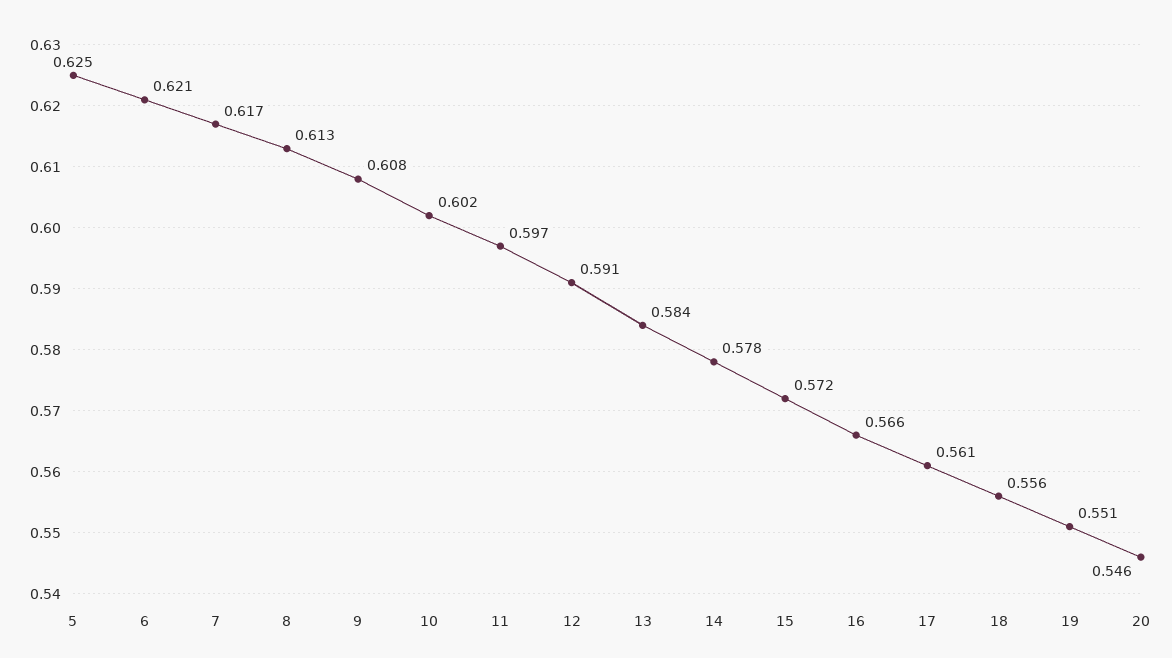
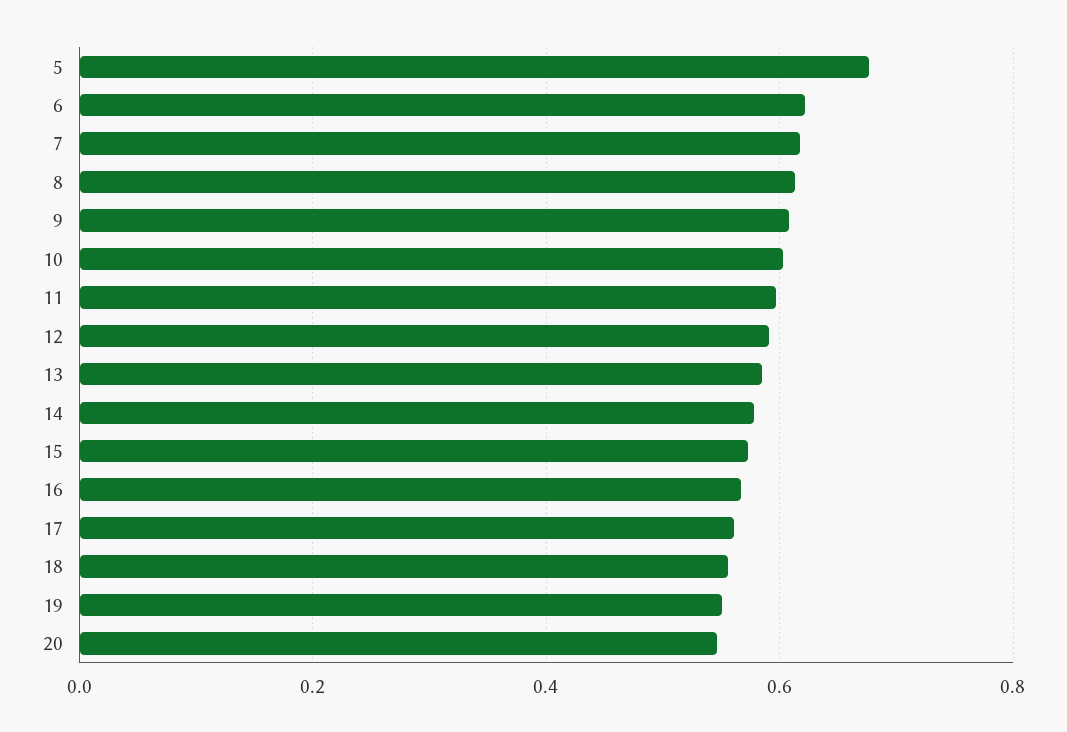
  {
-   "5": 0.625,
+   "5": 0.68,
    "6": 0.621,
    "7": 0.617,
    "8": 0.613,
    "9": 0.608,
    "10": 0.602,
    "11": 0.597,
    "12": 0.591,
    "13": 0.584,
    "14": 0.578,
    "15": 0.572,
    "16": 0.566,
    "17": 0.561,
    "18": 0.556,
    "19": 0.551,
    "20": 0.546
  }

